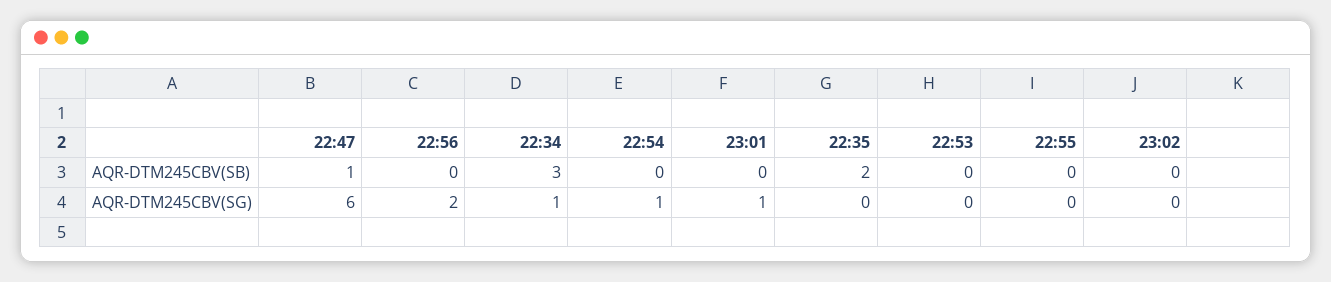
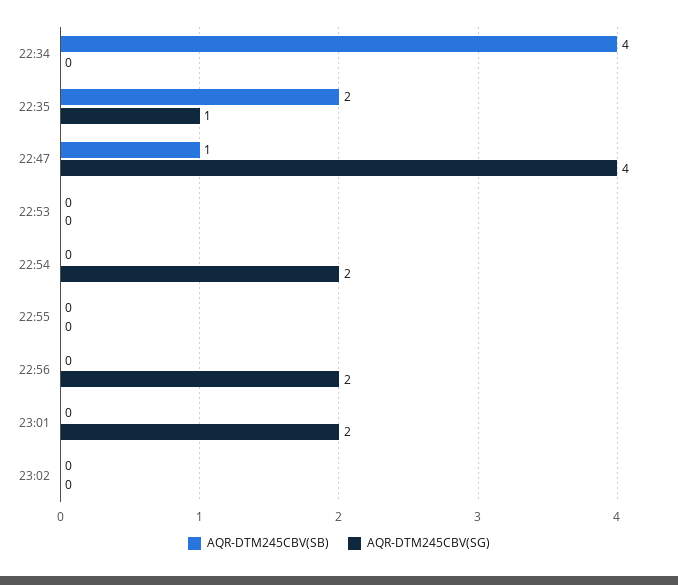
  {
    "AQR-DTM245CBV(SB)": {
      "22:47": 1,
      "22:56": 0,
-     "22:34": 3,
+     "22:34": 4,
      "22:54": 0,
      "23:01": 0,
      "22:35": 2,
      "22:53": 0,
      "22:55": 0,
      "23:02": 0
    },
    "AQR-DTM245CBV(SG)": {
-     "22:47": 6,
+     "22:47": 4,
      "22:56": 2,
-     "22:34": 1,
+     "22:34": 0,
-     "22:54": 1,
+     "22:54": 2,
-     "23:01": 1,
+     "23:01": 2,
-     "22:35": 0,
+     "22:35": 1,
      "22:53": 0,
      "22:55": 0,
      "23:02": 0
    }
  }

